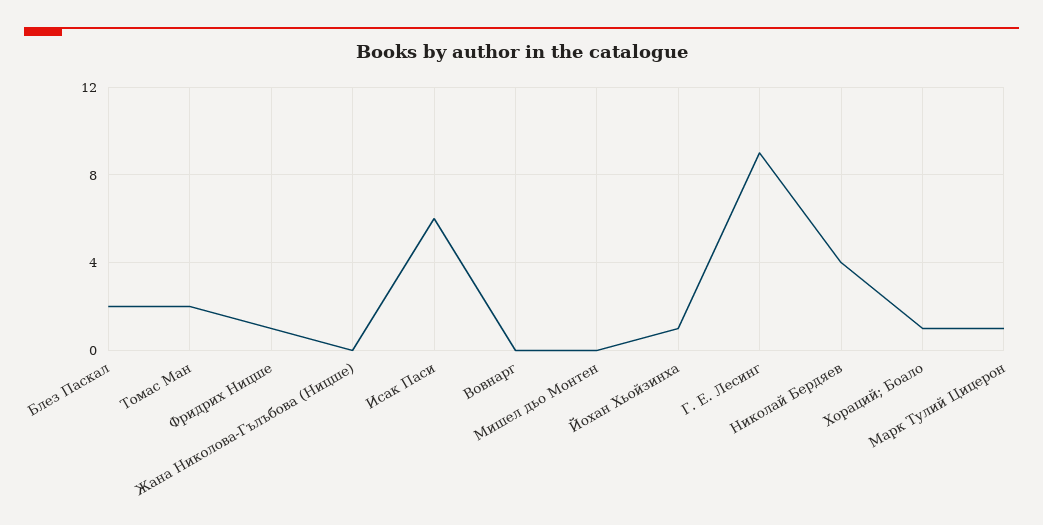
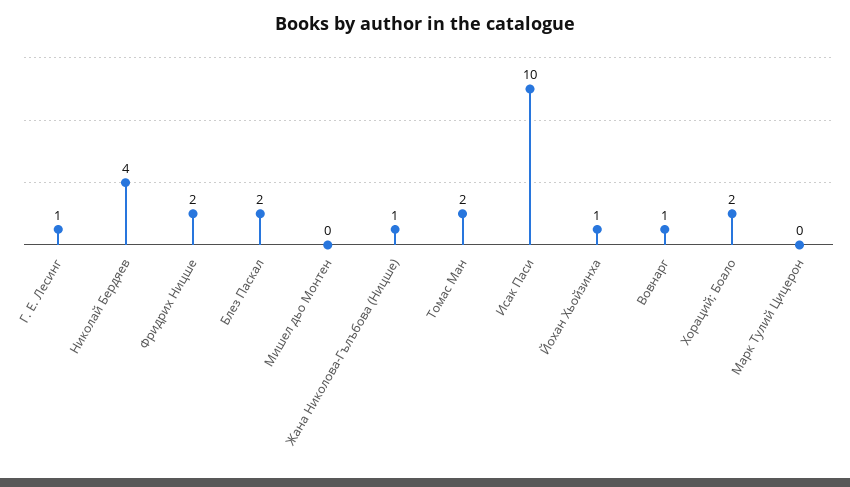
  {
    "Блез Паскал": 2,
    "Томас Ман": 2,
-   "Фридрих Ницше": 1,
+   "Фридрих Ницше": 2,
-   "Жана Николова-Гълъбова (Ницше)": 0,
+   "Жана Николова-Гълъбова (Ницше)": 1,
-   "Исак Паси": 6,
+   "Исак Паси": 10,
-   "Вовнарг": 0,
+   "Вовнарг": 1,
    "Мишел дьо Монтен": 0,
    "Йохан Хьойзинха": 1,
-   "Г. Е. Лесинг": 9,
+   "Г. Е. Лесинг": 1,
    "Николай Бердяев": 4,
-   "Хораций; Боало": 1,
+   "Хораций; Боало": 2,
-   "Марк Тулий Цицерон": 1
+   "Марк Тулий Цицерон": 0
  }

